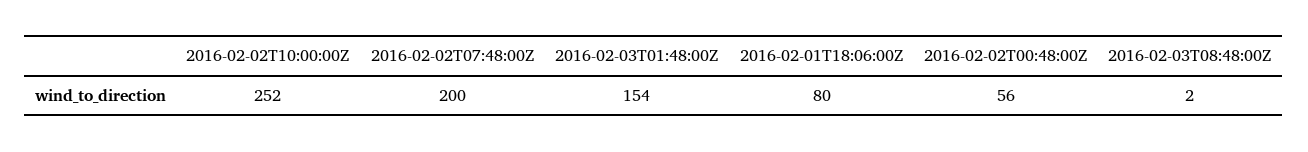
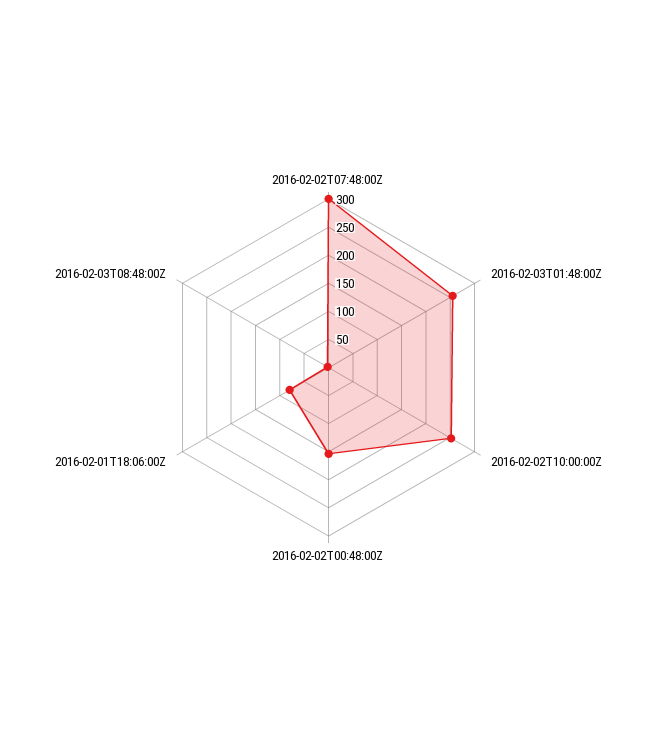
  {
    "2016-02-02T10:00:00Z": 252,
-   "2016-02-02T07:48:00Z": 200,
+   "2016-02-02T07:48:00Z": 300,
-   "2016-02-03T01:48:00Z": 154,
+   "2016-02-03T01:48:00Z": 250,
    "2016-02-01T18:06:00Z": 80,
-   "2016-02-02T00:48:00Z": 56,
+   "2016-02-02T00:48:00Z": 150,
    "2016-02-03T08:48:00Z": 2
  }

